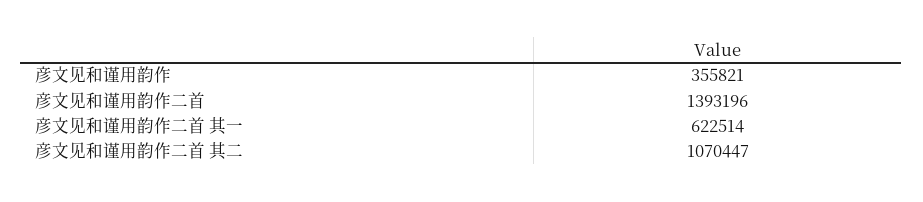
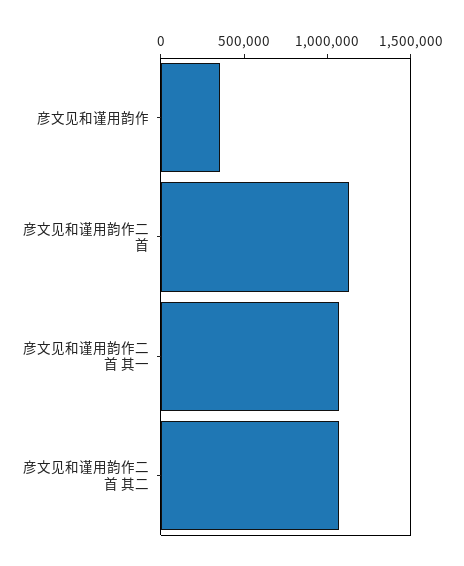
  {
    "彦文见和谨用韵作": 355821,
-   "彦文见和谨用韵作二首": 1393196,
+   "彦文见和谨用韵作二首": 1100000,
-   "彦文见和谨用韵作二首 其一": 622514,
+   "彦文见和谨用韵作二首 其一": 1100000,
    "彦文见和谨用韵作二首 其二": 1070447
  }

